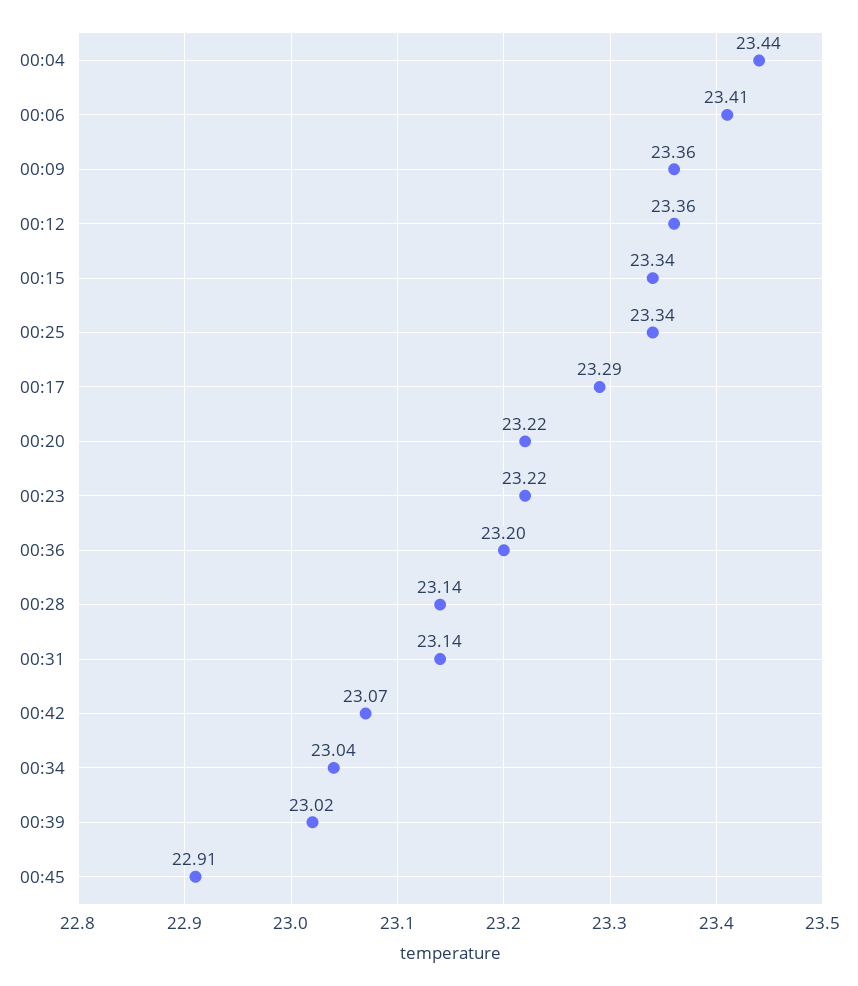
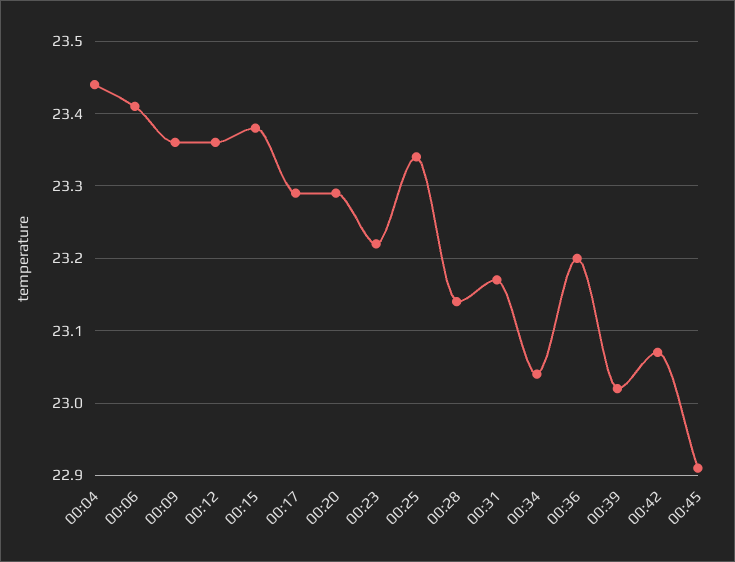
  {
    "00:04": 23.44,
    "00:06": 23.41,
    "00:09": 23.36,
    "00:12": 23.36,
-   "00:15": 23.34,
+   "00:15": 23.38,
    "00:25": 23.34,
    "00:17": 23.29,
-   "00:20": 23.22,
+   "00:20": 23.29,
    "00:23": 23.22,
    "00:36": 23.2,
    "00:28": 23.14,
-   "00:31": 23.14,
+   "00:31": 23.17,
    "00:42": 23.07,
    "00:34": 23.04,
    "00:39": 23.02,
    "00:45": 22.91
  }

